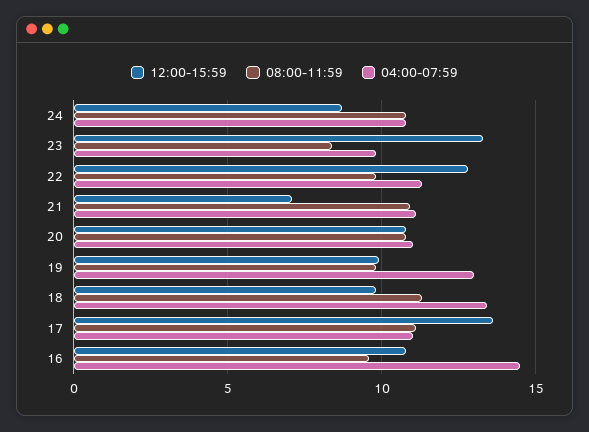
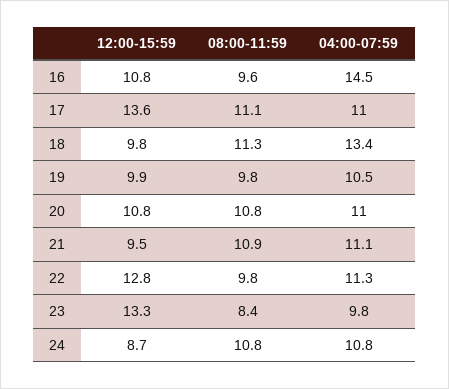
  {
    "12:00-15:59": {
      "24": 8.7,
      "23": 13.3,
      "22": 12.8,
-     "21": 7,
+     "21": 9.5,
      "20": 10.8,
      "19": 9.9,
      "18": 9.8,
      "17": 13.6,
      "16": 10.8
    },
    "08:00-11:59": {
      "24": 10.8,
      "23": 8.4,
      "22": 9.8,
      "21": 10.9,
      "20": 10.8,
      "19": 9.8,
      "18": 11.3,
      "17": 11.1,
      "16": 9.6
    },
    "04:00-07:59": {
      "24": 10.8,
      "23": 9.8,
      "22": 11.3,
      "21": 11.1,
      "20": 11,
-     "19": 13,
+     "19": 10.5,
      "18": 13.4,
      "17": 11,
      "16": 14.5
    }
  }

